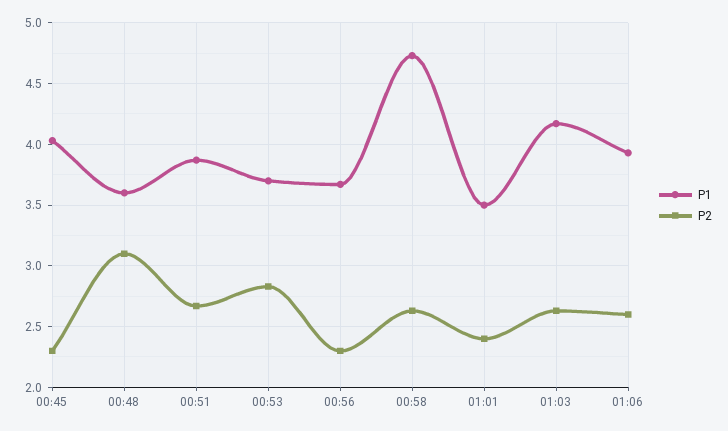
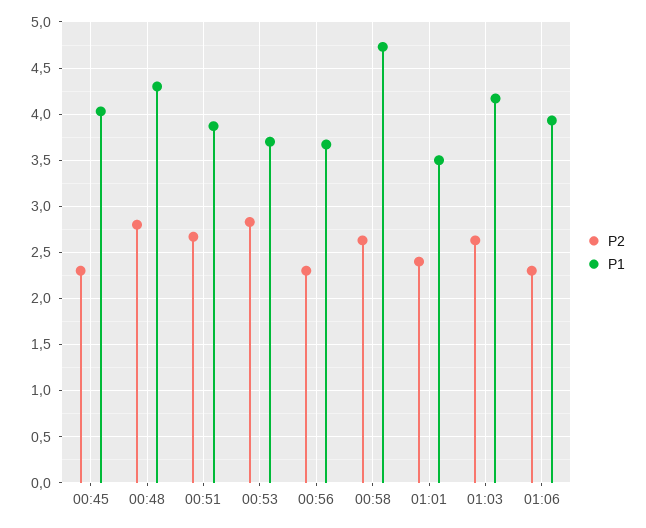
  {
    "P1": {
      "00:45": 4.05,
-     "00:48": 3.6,
+     "00:48": 4.3,
      "00:51": 3.85,
      "00:53": 3.7,
      "00:56": 3.65,
      "00:58": 4.75,
      "01:01": 3.5,
      "01:03": 4.15,
      "01:06": 3.95
    },
    "P2": {
      "00:45": 2.3,
-     "00:48": 3.1,
+     "00:48": 2.8,
      "00:51": 2.65,
      "00:53": 2.85,
      "00:56": 2.3,
      "00:58": 2.65,
      "01:01": 2.4,
      "01:03": 2.65,
-     "01:06": 2.6
+     "01:06": 2.3
    }
  }

